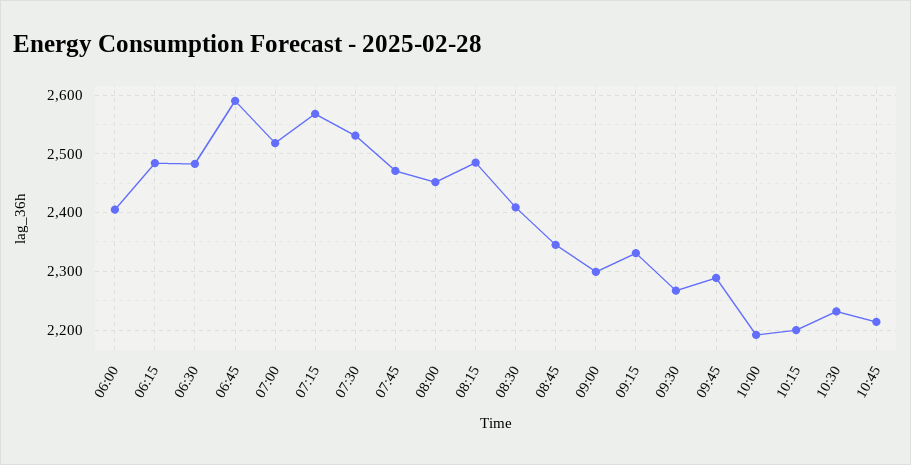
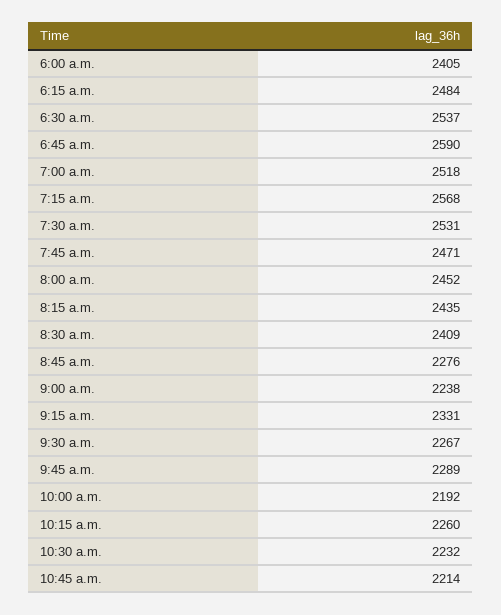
  {
    "06:00": 2405,
    "06:15": 2484,
-   "06:30": 2480,
+   "06:30": 2537,
    "06:45": 2590,
    "07:00": 2518,
    "07:15": 2568,
    "07:30": 2531,
    "07:45": 2471,
    "08:00": 2452,
-   "08:15": 2480,
+   "08:15": 2435,
    "08:30": 2409,
-   "08:45": 2340,
+   "08:45": 2276,
-   "09:00": 2300,
+   "09:00": 2238,
    "09:15": 2331,
    "09:30": 2267,
    "09:45": 2289,
    "10:00": 2192,
-   "10:15": 2200,
+   "10:15": 2260,
    "10:30": 2232,
    "10:45": 2214
  }

